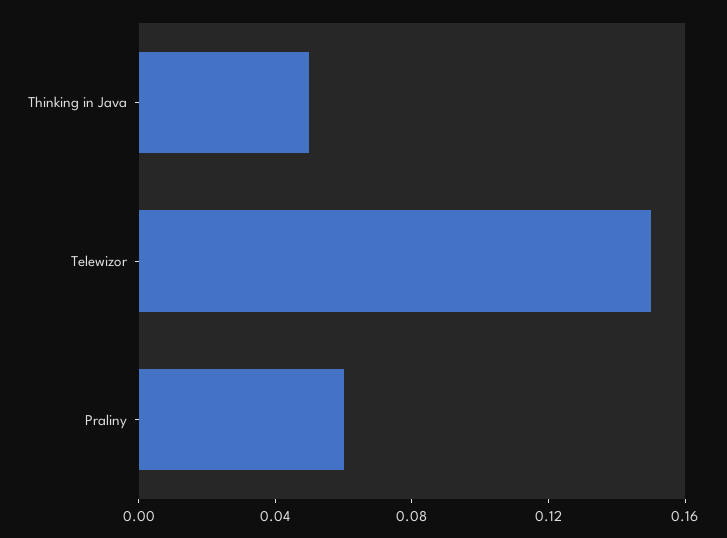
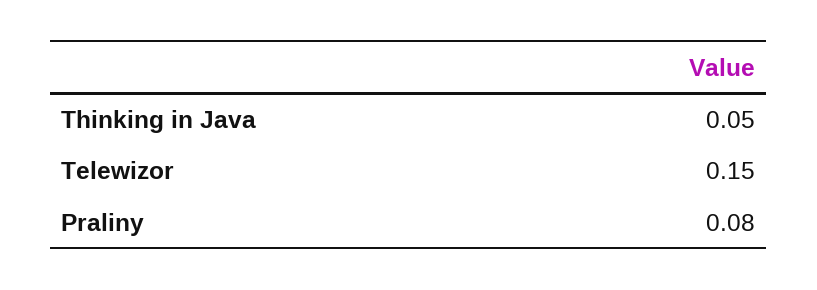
  {
    "Thinking in Java": 0.05,
    "Telewizor": 0.15,
-   "Praliny": 0.06
+   "Praliny": 0.08
  }

